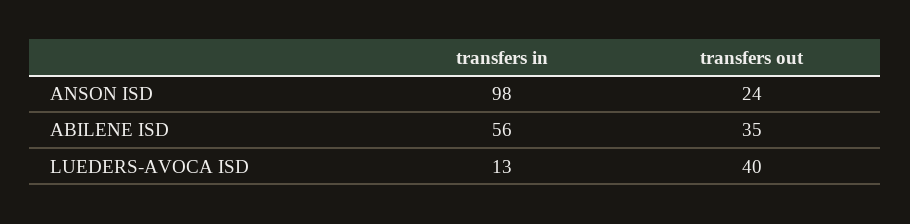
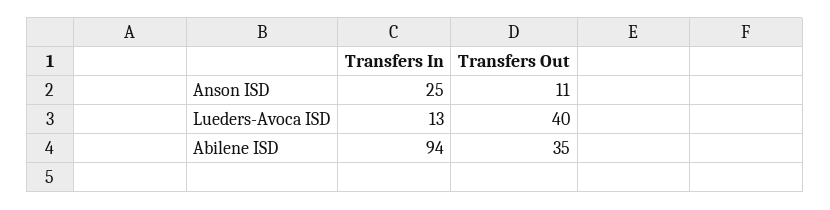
  {
    "transfers in": {
-     "ANSON ISD": 98,
+     "ANSON ISD": 25,
-     "ABILENE ISD": 56,
+     "ABILENE ISD": 94,
      "LUEDERS-AVOCA ISD": 13
    },
    "transfers out": {
-     "ANSON ISD": 24,
+     "ANSON ISD": 11,
      "ABILENE ISD": 35,
      "LUEDERS-AVOCA ISD": 40
    }
  }

